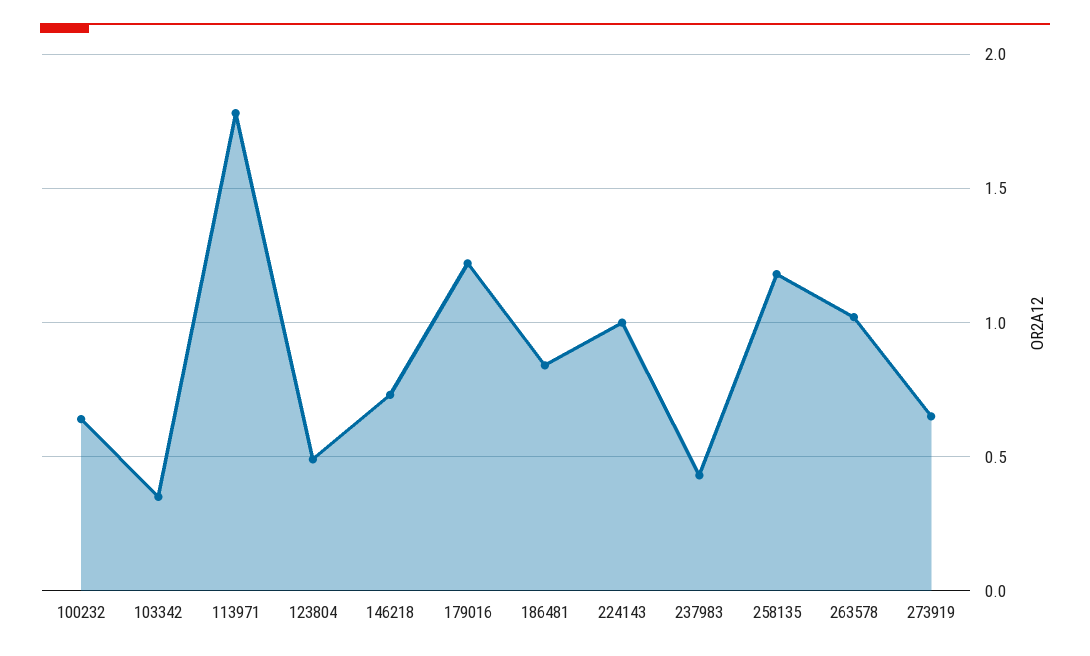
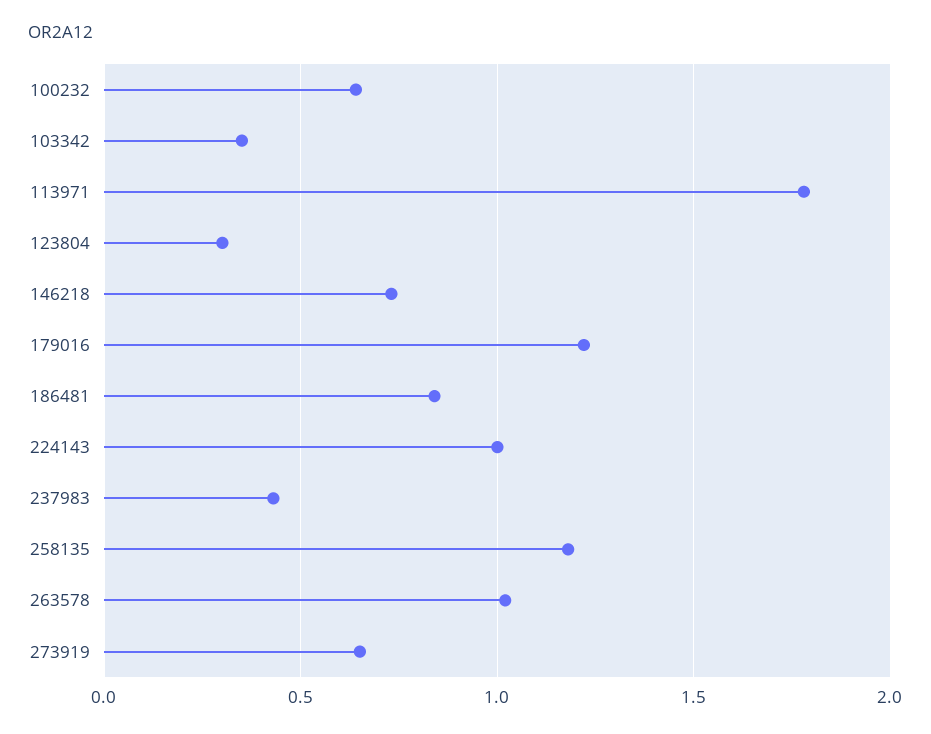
  {
    "100232": 0.65,
    "103342": 0.35,
    "113971": 1.8,
-   "123804": 0.5,
+   "123804": 0.3,
    "146218": 0.75,
    "179016": 1.2,
    "186481": 0.85,
    "224143": 1,
    "237983": 0.45,
    "258135": 1.2,
    "263578": 1,
    "273919": 0.65
  }

